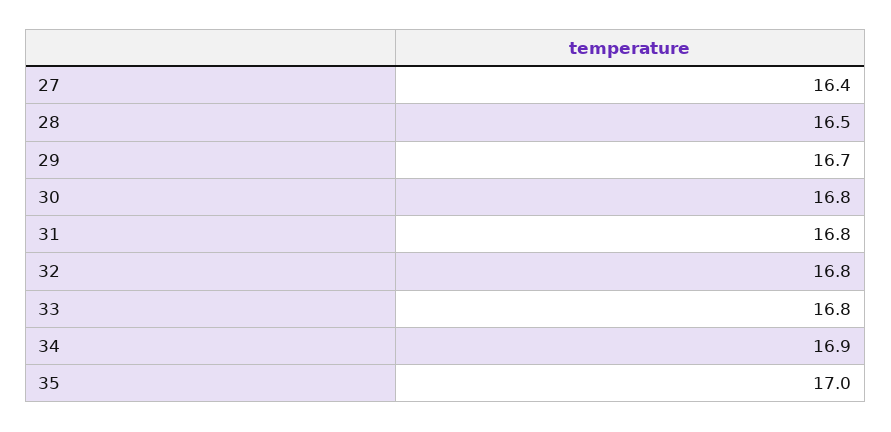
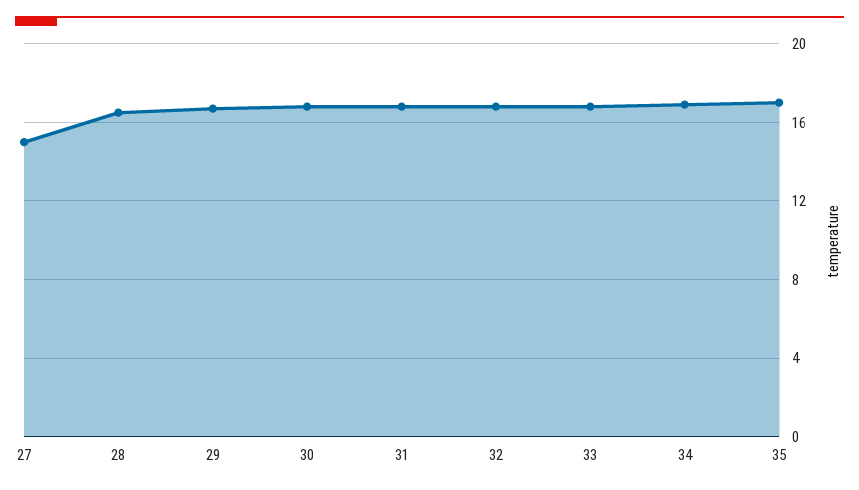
  {
-   "27": 16.4,
+   "27": 15,
    "28": 16.5,
    "29": 16.7,
    "30": 16.8,
    "31": 16.8,
    "32": 16.8,
    "33": 16.8,
    "34": 16.9,
    "35": 17
  }

